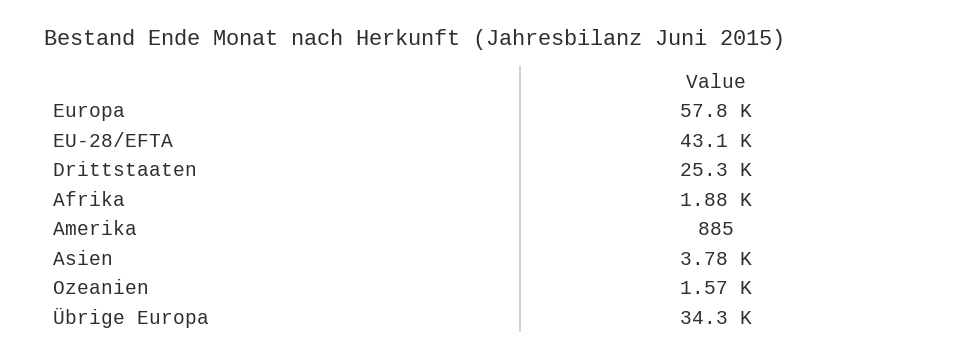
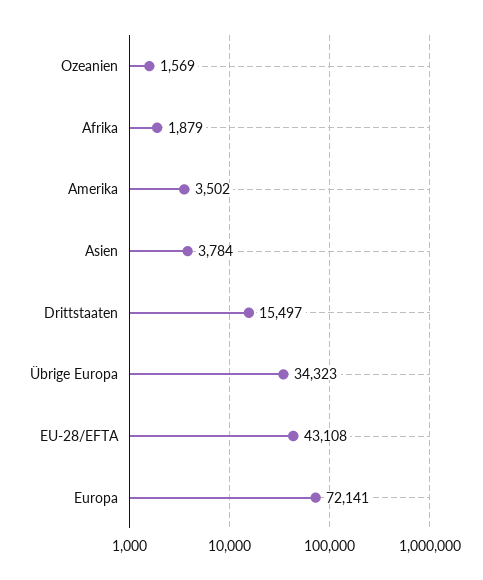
  {
-   "Europa": 57800,
+   "Europa": 72141,
    "EU-28/EFTA": 43108,
-   "Drittstaaten": 25300,
+   "Drittstaaten": 15497,
    "Afrika": 1879,
-   "Amerika": 885,
+   "Amerika": 3502,
    "Asien": 3784,
    "Ozeanien": 1569,
    "Übrige Europa": 34323
  }

